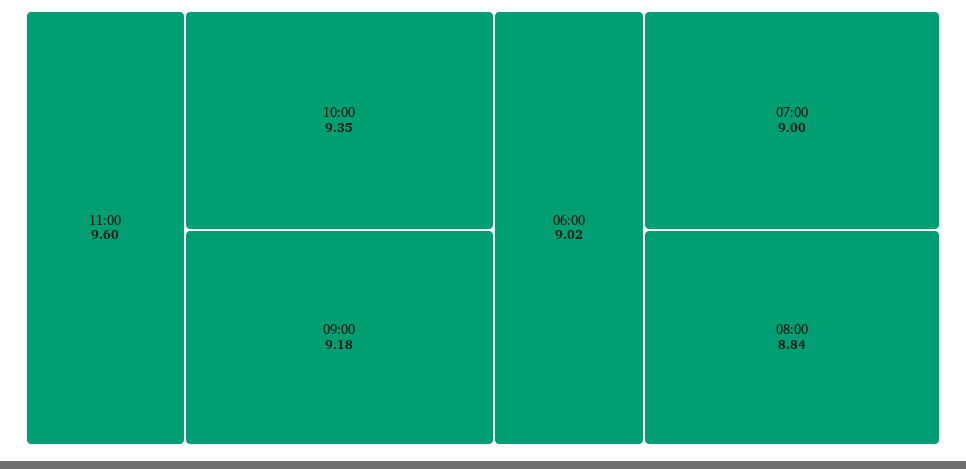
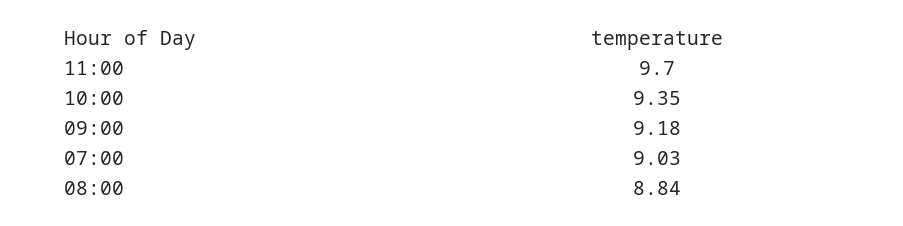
  {
-   "11:00": 9.6,
+   "11:00": 9.7,
    "10:00": 9.35,
    "09:00": 9.18,
-   "06:00": 9.02,
-   "07:00": 9,
+   "07:00": 9.03,
    "08:00": 8.84
  }

